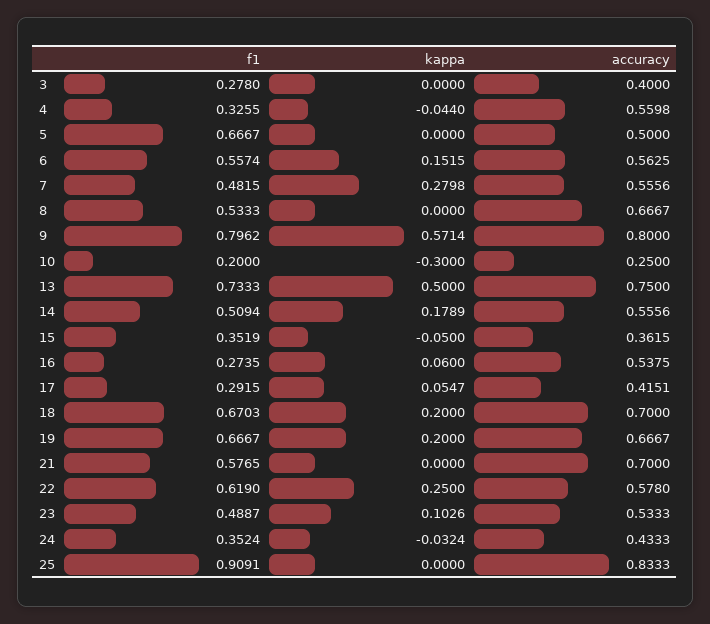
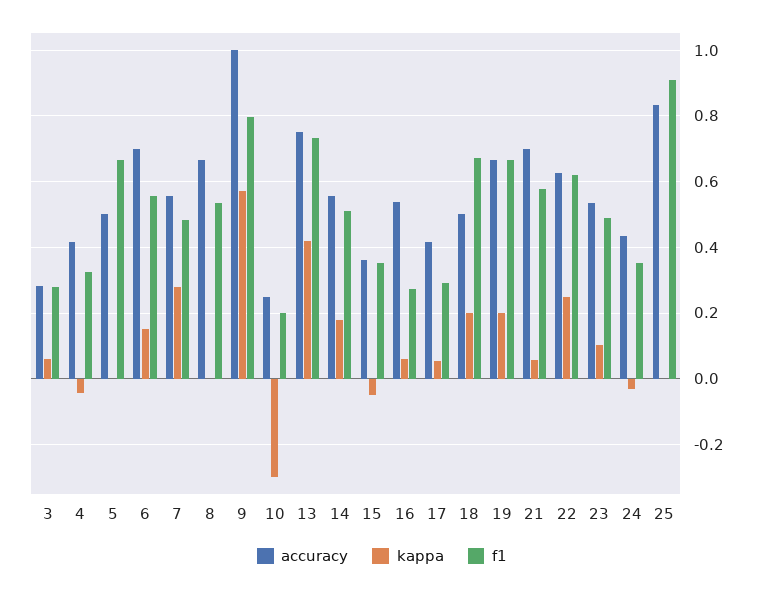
  {
    "f1": {
      "3": 0.278,
      "4": 0.3255,
      "5": 0.6667,
      "6": 0.5574,
      "7": 0.4815,
      "8": 0.5333,
      "9": 0.7962,
      "10": 0.2,
      "13": 0.7333,
      "14": 0.5094,
      "15": 0.3519,
      "16": 0.2735,
      "17": 0.2915,
      "18": 0.6703,
      "19": 0.6667,
      "21": 0.5765,
      "22": 0.619,
      "23": 0.4887,
      "24": 0.3524,
      "25": 0.9091
    },
    "kappa": {
-     "3": 0,
+     "3": 0.06,
      "4": -0.044,
      "5": 0,
      "6": 0.1515,
      "7": 0.2798,
      "8": 0,
      "9": 0.5714,
      "10": -0.3,
-     "13": 0.5,
+     "13": 0.42,
      "14": 0.1789,
      "15": -0.05,
      "16": 0.06,
      "17": 0.0547,
      "18": 0.2,
      "19": 0.2,
-     "21": 0,
+     "21": 0.06,
      "22": 0.25,
      "23": 0.1026,
      "24": -0.0324,
      "25": 0
    },
    "accuracy": {
-     "3": 0.4,
+     "3": 0.28,
-     "4": 0.5598,
+     "4": 0.42,
      "5": 0.5,
-     "6": 0.5625,
+     "6": 0.7,
      "7": 0.5556,
      "8": 0.6667,
-     "9": 0.8,
+     "9": 1,
      "10": 0.25,
      "13": 0.75,
      "14": 0.5556,
      "15": 0.3615,
      "16": 0.5375,
      "17": 0.4151,
-     "18": 0.7,
+     "18": 0.5,
      "19": 0.6667,
      "21": 0.7,
-     "22": 0.578,
+     "22": 0.62,
      "23": 0.5333,
      "24": 0.4333,
      "25": 0.8333
    }
  }

